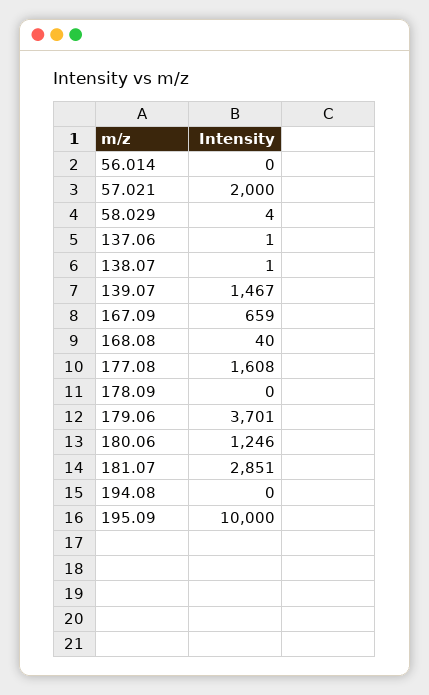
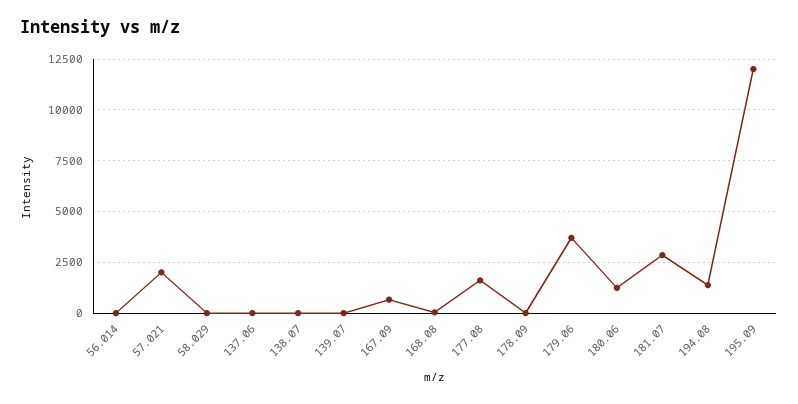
  {
    "56.014": 0,
    "57.021": 2000,
    "58.029": 4,
    "137.06": 1,
    "138.07": 1,
-   "139.07": 1467,
+   "139.07": 0,
    "167.09": 659,
    "168.08": 40,
    "177.08": 1608,
    "178.09": 0,
    "179.06": 3701,
    "180.06": 1246,
    "181.07": 2851,
-   "194.08": 0,
+   "194.08": 1500,
-   "195.09": 10000
+   "195.09": 12000
  }

